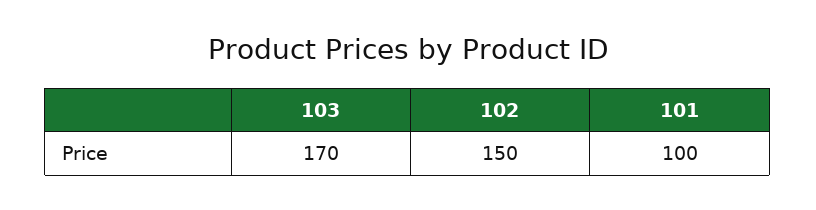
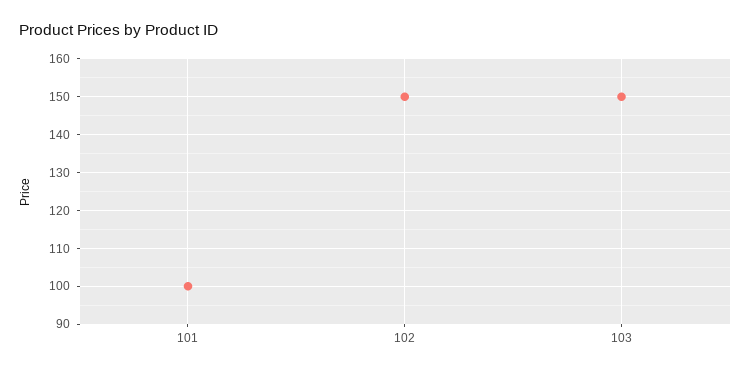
  {
-   "103": 170,
+   "103": 150,
    "102": 150,
    "101": 100
  }

